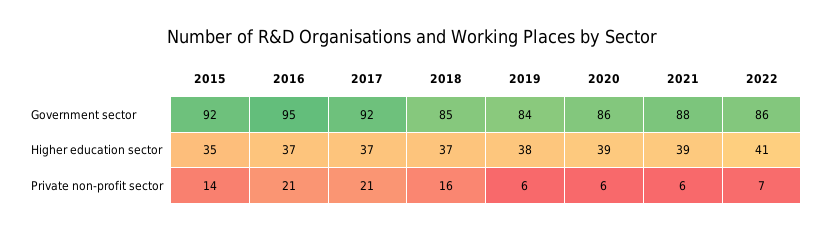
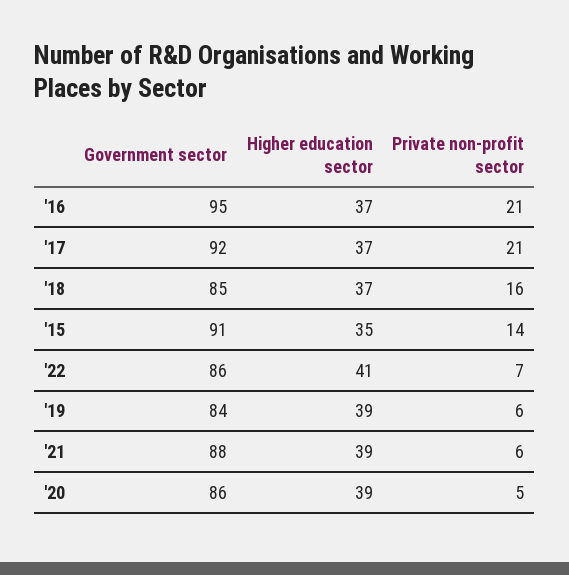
  {
    "2015": {
-     "Government sector": 92,
+     "Government sector": 91,
      "Higher education sector": 35,
      "Private non-profit sector": 14
    },
    "2016": {
      "Government sector": 95,
      "Higher education sector": 37,
      "Private non-profit sector": 21
    },
    "2017": {
      "Government sector": 92,
      "Higher education sector": 37,
      "Private non-profit sector": 21
    },
    "2018": {
      "Government sector": 85,
      "Higher education sector": 37,
      "Private non-profit sector": 16
    },
    "2019": {
      "Government sector": 84,
-     "Higher education sector": 38,
+     "Higher education sector": 39,
      "Private non-profit sector": 6
    },
    "2020": {
      "Government sector": 86,
      "Higher education sector": 39,
-     "Private non-profit sector": 6
+     "Private non-profit sector": 5
    },
    "2021": {
      "Government sector": 88,
      "Higher education sector": 39,
      "Private non-profit sector": 6
    },
    "2022": {
      "Government sector": 86,
      "Higher education sector": 41,
      "Private non-profit sector": 7
    }
  }

